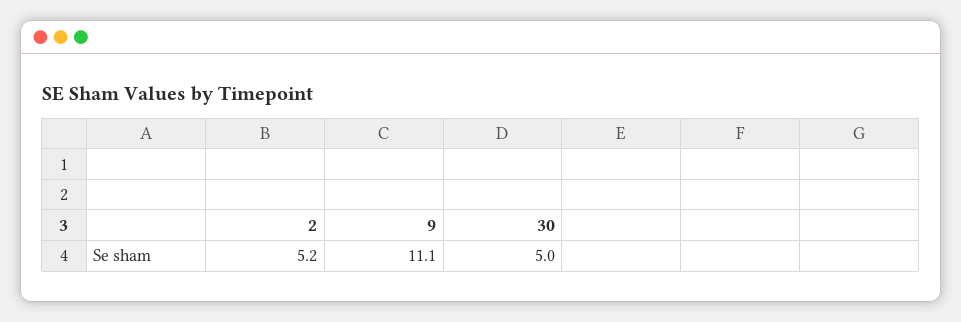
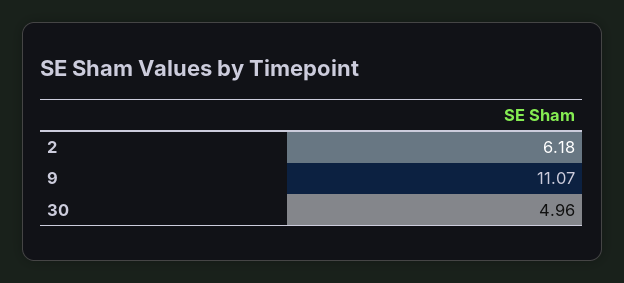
  {
-   "2": 5.2,
+   "2": 6.18,
    "9": 11.07,
    "30": 4.96
  }

